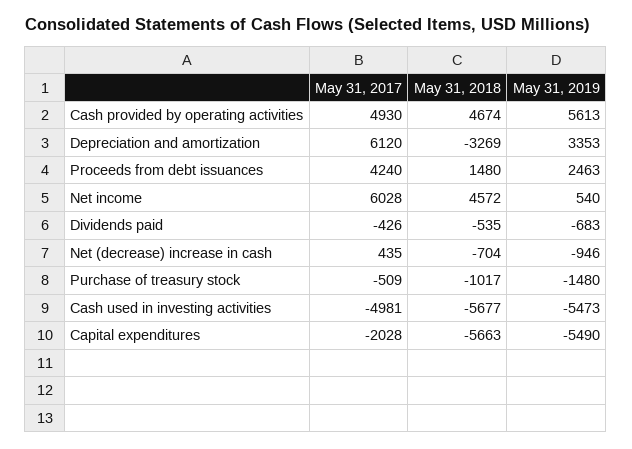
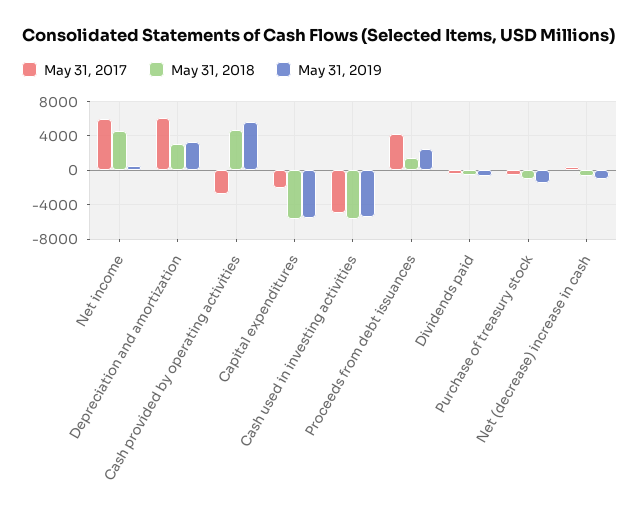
  {
    "May 31, 2017": {
-     "Cash provided by operating activities": 4930,
+     "Cash provided by operating activities": -3000,
      "Depreciation and amortization": 6120,
      "Proceeds from debt issuances": 4240,
      "Net income": 6028,
      "Dividends paid": -426,
      "Net (decrease) increase in cash": 435,
      "Purchase of treasury stock": -509,
      "Cash used in investing activities": -4981,
      "Capital expenditures": -2028
    },
    "May 31, 2018": {
      "Cash provided by operating activities": 4674,
-     "Depreciation and amortization": -3269,
+     "Depreciation and amortization": 3000,
      "Proceeds from debt issuances": 1480,
      "Net income": 4572,
      "Dividends paid": -535,
      "Net (decrease) increase in cash": -704,
      "Purchase of treasury stock": -1017,
      "Cash used in investing activities": -5677,
      "Capital expenditures": -5663
    },
    "May 31, 2019": {
      "Cash provided by operating activities": 5613,
      "Depreciation and amortization": 3353,
      "Proceeds from debt issuances": 2463,
      "Net income": 540,
      "Dividends paid": -683,
      "Net (decrease) increase in cash": -946,
      "Purchase of treasury stock": -1480,
      "Cash used in investing activities": -5473,
      "Capital expenditures": -5490
    }
  }

